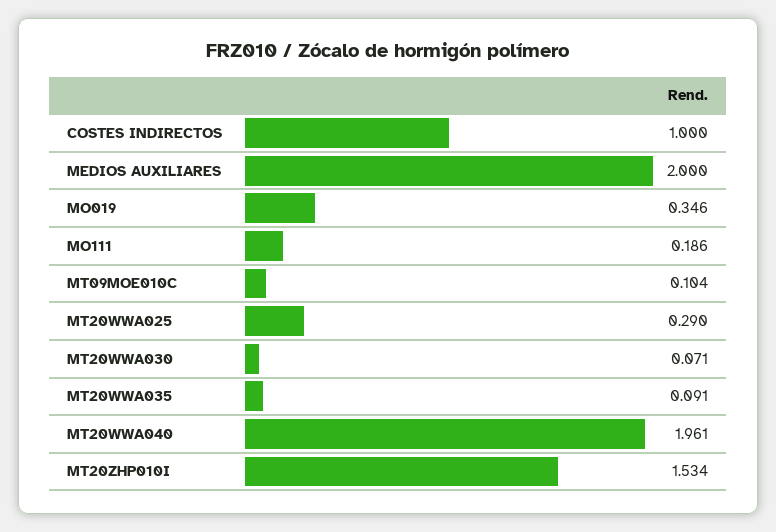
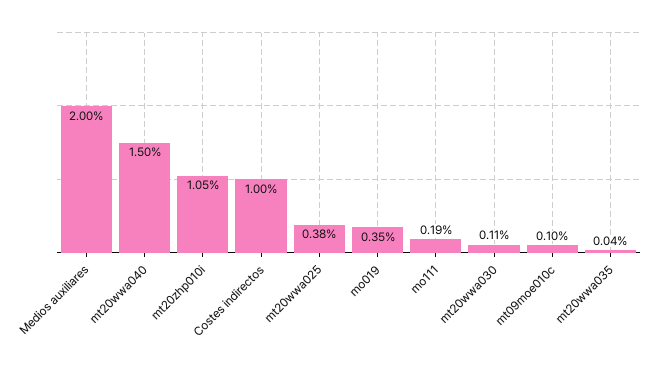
  {
    "COSTES INDIRECTOS": 1,
    "MEDIOS AUXILIARES": 2,
    "MO019": 0.346,
    "MO111": 0.186,
    "MT09MOE010C": 0.104,
-   "MT20WWA025": 0.29,
+   "MT20WWA025": 0.38,
-   "MT20WWA030": 0.071,
+   "MT20WWA030": 0.11,
-   "MT20WWA035": 0.091,
+   "MT20WWA035": 0.04,
-   "MT20WWA040": 1.961,
+   "MT20WWA040": 1.5,
-   "MT20ZHP010I": 1.534
+   "MT20ZHP010I": 1.05
  }

